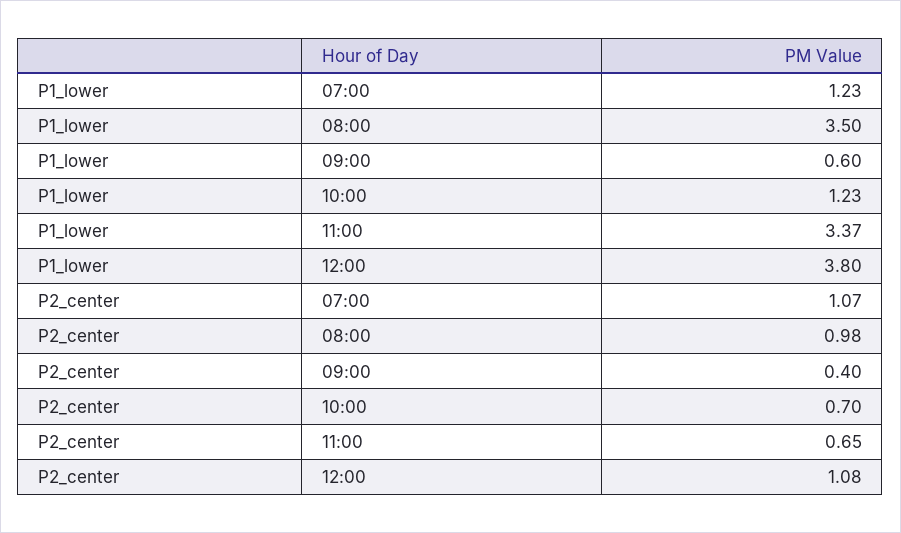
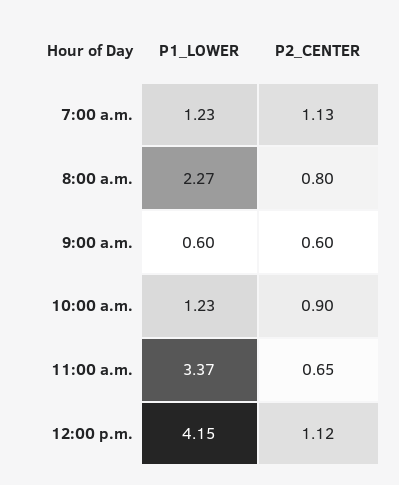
  {
    "P1_lower": {
      "07:00": 1.23,
-     "08:00": 3.5,
+     "08:00": 2.27,
      "09:00": 0.6,
      "10:00": 1.23,
      "11:00": 3.37,
-     "12:00": 3.8
+     "12:00": 4.15
    },
    "P2_center": {
-     "07:00": 1.07,
+     "07:00": 1.13,
-     "08:00": 0.98,
+     "08:00": 0.8,
-     "09:00": 0.4,
+     "09:00": 0.6,
-     "10:00": 0.7,
+     "10:00": 0.9,
      "11:00": 0.65,
-     "12:00": 1.08
+     "12:00": 1.12
    }
  }

